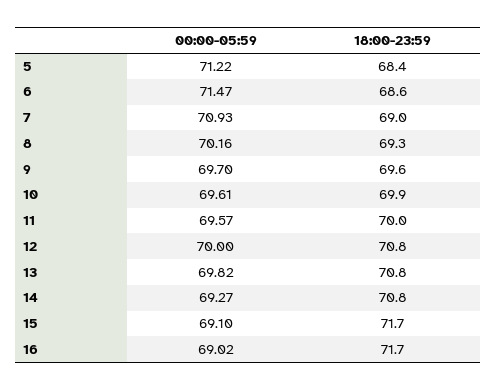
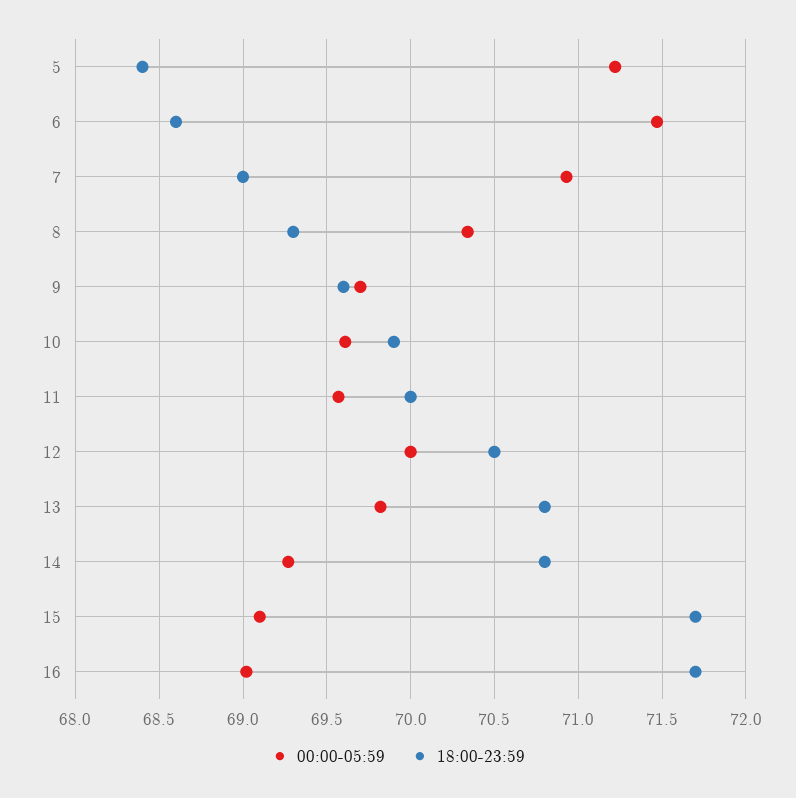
  {
    "00:00-05:59": {
      "5": 71.22,
      "6": 71.47,
      "7": 70.93,
-     "8": 70.16,
+     "8": 70.35,
      "9": 69.7,
      "10": 69.61,
      "11": 69.57,
      "12": 70,
      "13": 69.82,
      "14": 69.27,
      "15": 69.1,
      "16": 69.02
    },
    "18:00-23:59": {
      "5": 68.4,
      "6": 68.6,
      "7": 69,
      "8": 69.3,
      "9": 69.6,
      "10": 69.9,
      "11": 70,
-     "12": 70.8,
+     "12": 70.5,
      "13": 70.8,
      "14": 70.8,
      "15": 71.7,
      "16": 71.7
    }
  }

